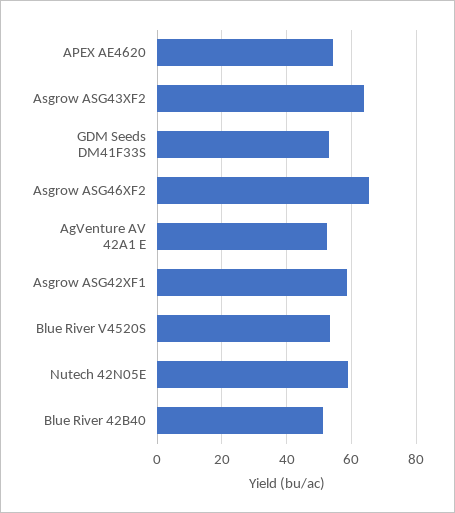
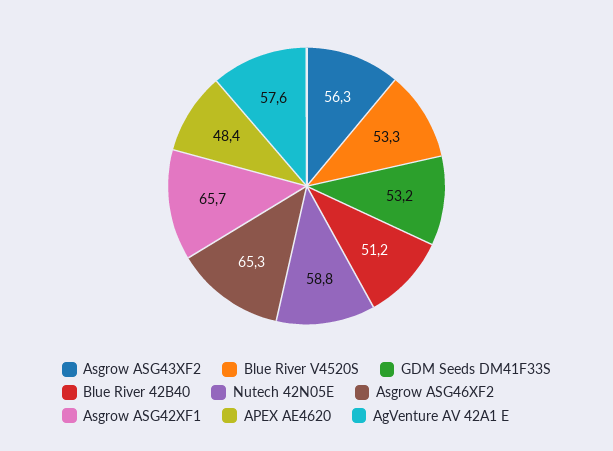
  {
-   "APEX AE4620": 54,
+   "APEX AE4620": 48.4,
-   "Asgrow ASG43XF2": 64,
+   "Asgrow ASG43XF2": 56.3,
    "GDM Seeds DM41F33S": 53.2,
    "Asgrow ASG46XF2": 65.3,
-   "AgVenture AV 42A1 E": 52,
+   "AgVenture AV 42A1 E": 57.6,
-   "Asgrow ASG42XF1": 58,
+   "Asgrow ASG42XF1": 65.7,
    "Blue River V4520S": 53.3,
    "Nutech 42N05E": 58.8,
    "Blue River 42B40": 51.2
  }

